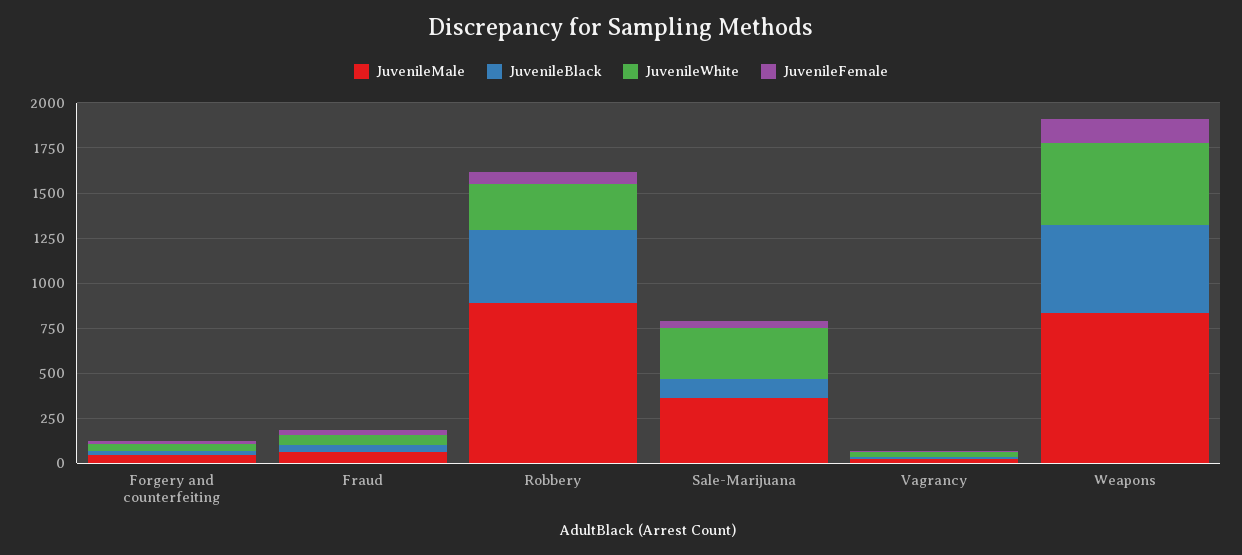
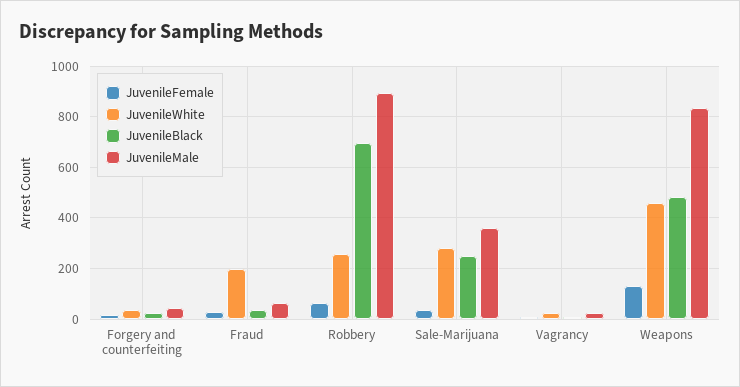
  {
    "JuvenileMale": {
      "Forgery and counterfeiting": 50,
      "Fraud": 75,
      "Robbery": 900,
      "Sale-Marijuana": 350,
      "Vagrancy": 25,
      "Weapons": 825
    },
    "JuvenileBlack": {
      "Forgery and counterfeiting": 25,
      "Fraud": 25,
-     "Robbery": 400,
+     "Robbery": 700,
-     "Sale-Marijuana": 100,
+     "Sale-Marijuana": 250,
      "Vagrancy": 0,
      "Weapons": 475
    },
    "JuvenileWhite": {
      "Forgery and counterfeiting": 25,
-     "Fraud": 50,
+     "Fraud": 200,
      "Robbery": 250,
      "Sale-Marijuana": 275,
      "Vagrancy": 25,
      "Weapons": 450
    },
    "JuvenileFemale": {
      "Forgery and counterfeiting": 25,
      "Fraud": 25,
      "Robbery": 75,
      "Sale-Marijuana": 50,
      "Vagrancy": 0,
      "Weapons": 125
    }
  }

